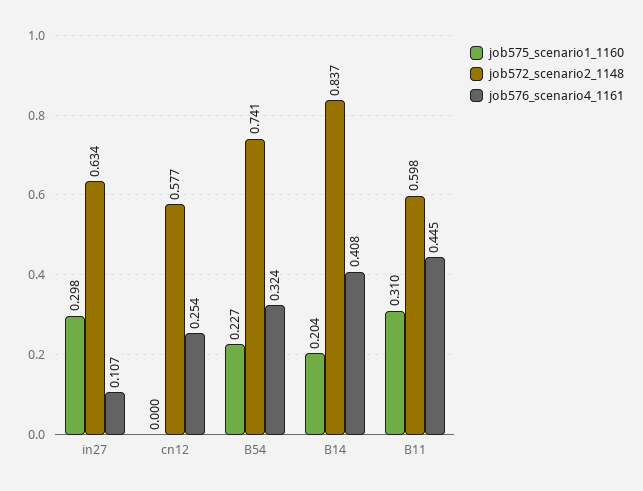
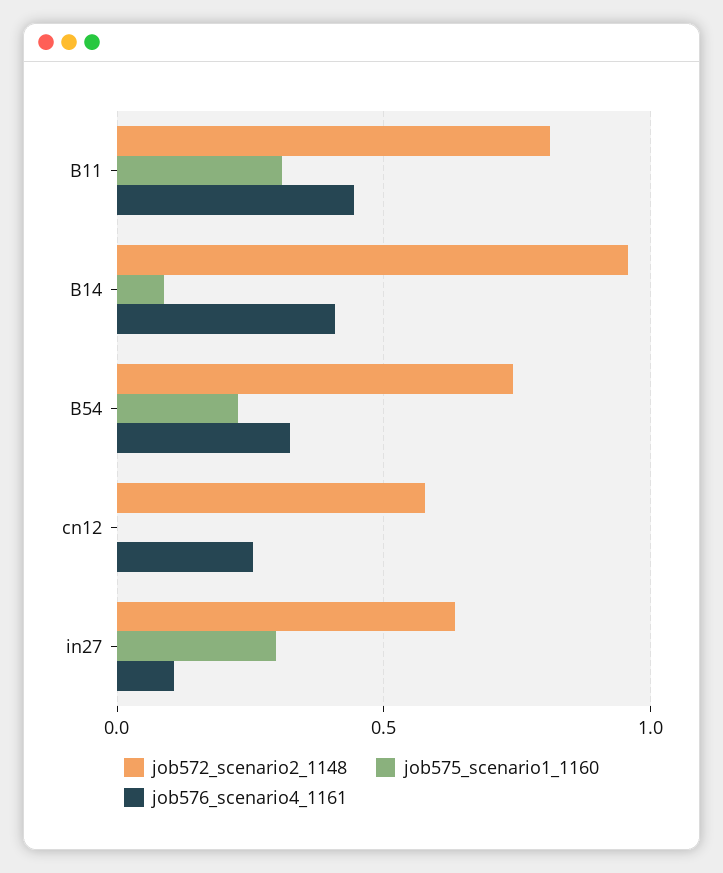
  {
    "job575_scenario1_1160": {
      "in27": 0.298,
      "cn12": 0,
      "B54": 0.227,
-     "B14": 0.204,
+     "B14": 0.1,
      "B11": 0.31
    },
    "job572_scenario2_1148": {
      "in27": 0.634,
      "cn12": 0.577,
      "B54": 0.741,
-     "B14": 0.837,
+     "B14": 0.95,
-     "B11": 0.598
+     "B11": 0.8
    },
    "job576_scenario4_1161": {
      "in27": 0.107,
      "cn12": 0.254,
      "B54": 0.324,
      "B14": 0.408,
      "B11": 0.445
    }
  }

